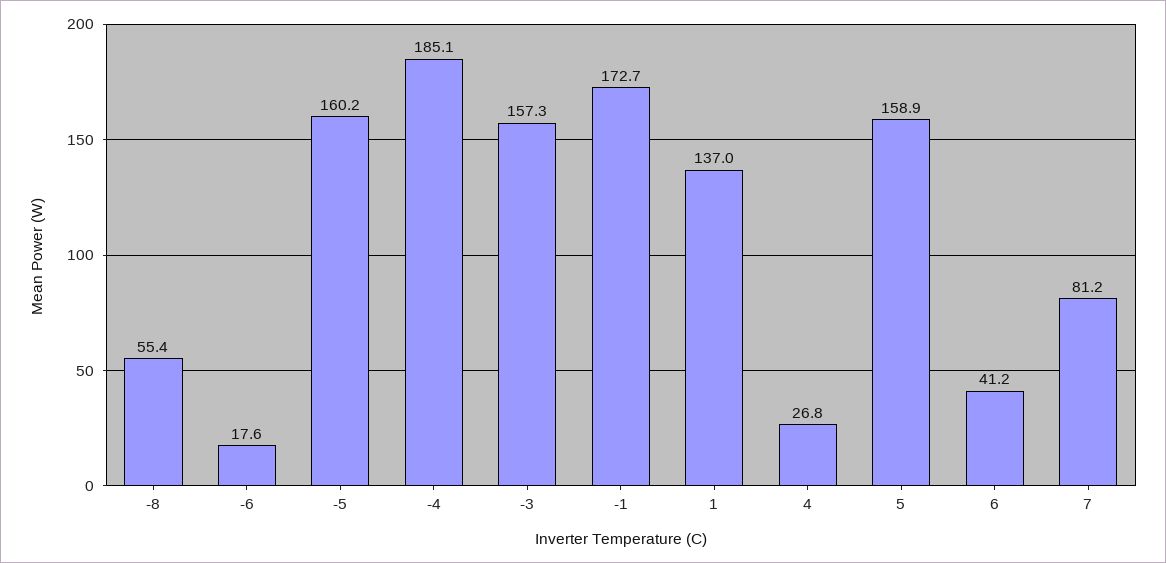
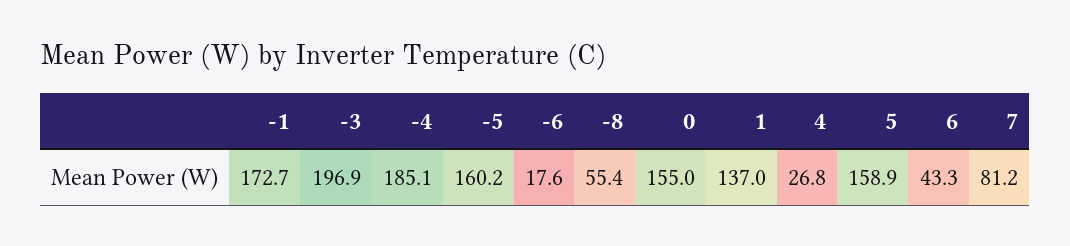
  {
    "-8": 55.4,
    "-6": 17.6,
    "-5": 160.2,
    "-4": 185.1,
-   "-3": 157.3,
+   "-3": 196.9,
    "-1": 172.7,
    "1": 137,
    "4": 26.8,
    "5": 158.9,
-   "6": 41.2,
+   "6": 43.3,
-   "7": 81.2
+   "7": 81.2,
+   "0": 155
  }

